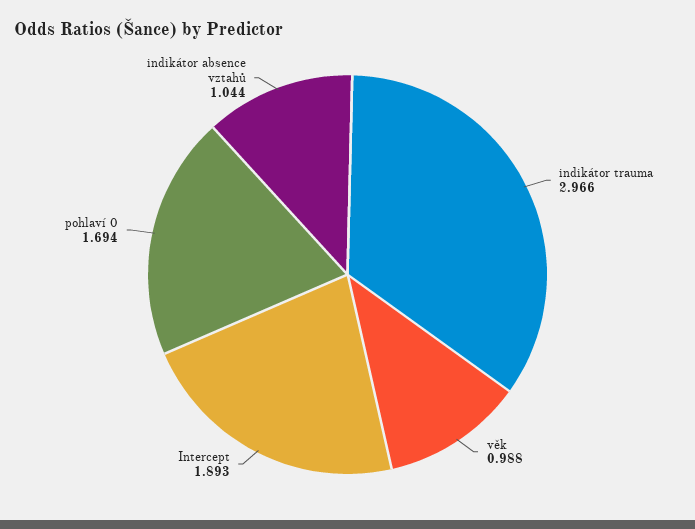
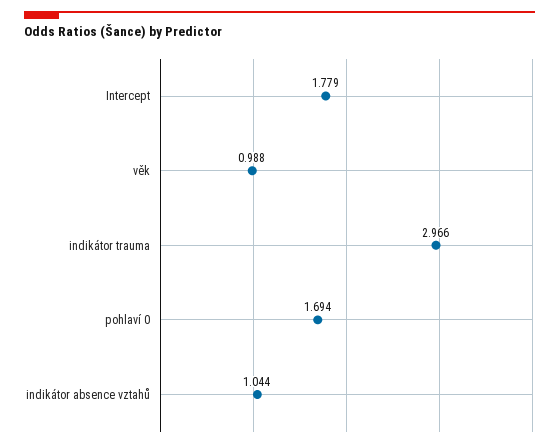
  {
    "indikátor trauma": 2.966,
    "věk": 0.988,
-   "Intercept": 1.893,
+   "Intercept": 1.779,
    "pohlaví 0": 1.694,
    "indikátor absence vztahů": 1.044
  }

